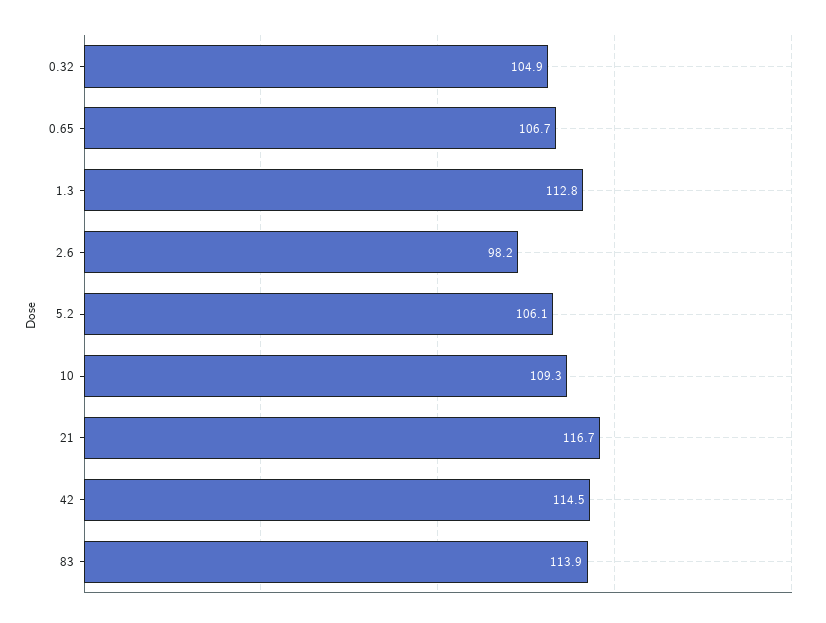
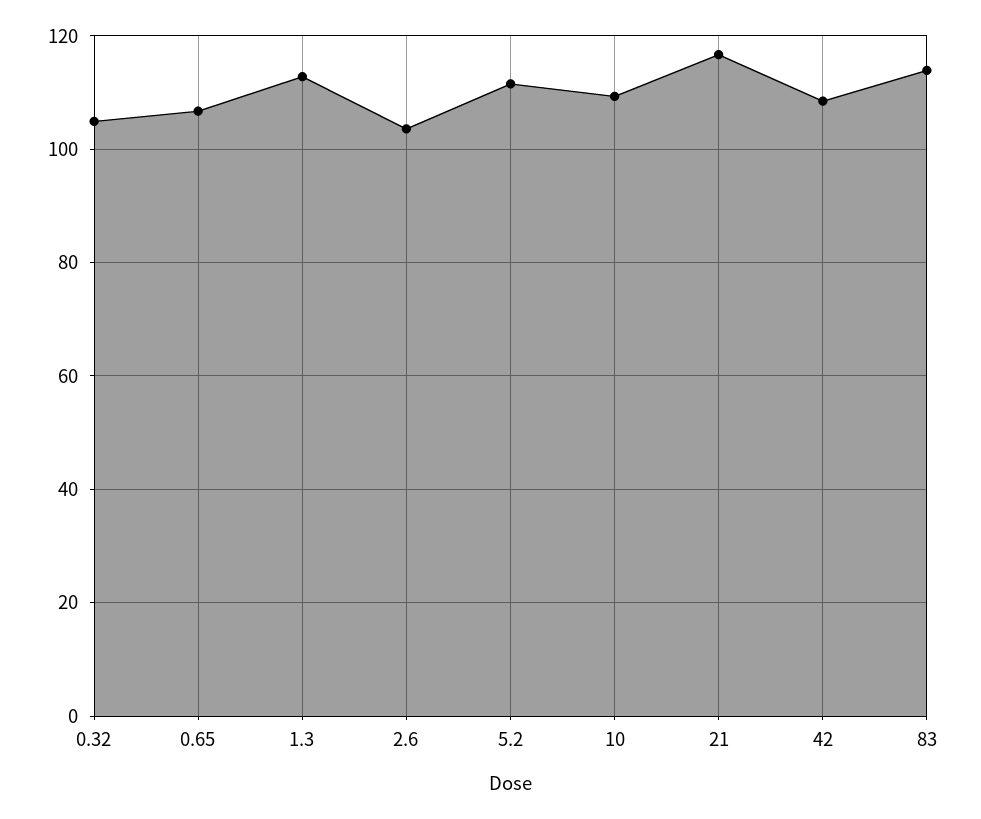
  {
    "0.32": 104.9,
    "0.65": 106.7,
    "1.3": 112.8,
-   "2.6": 98.2,
+   "2.6": 104,
-   "5.2": 106.1,
+   "5.2": 112,
    "10": 109.3,
    "21": 116.7,
-   "42": 114.5,
+   "42": 108,
    "83": 113.9
  }

